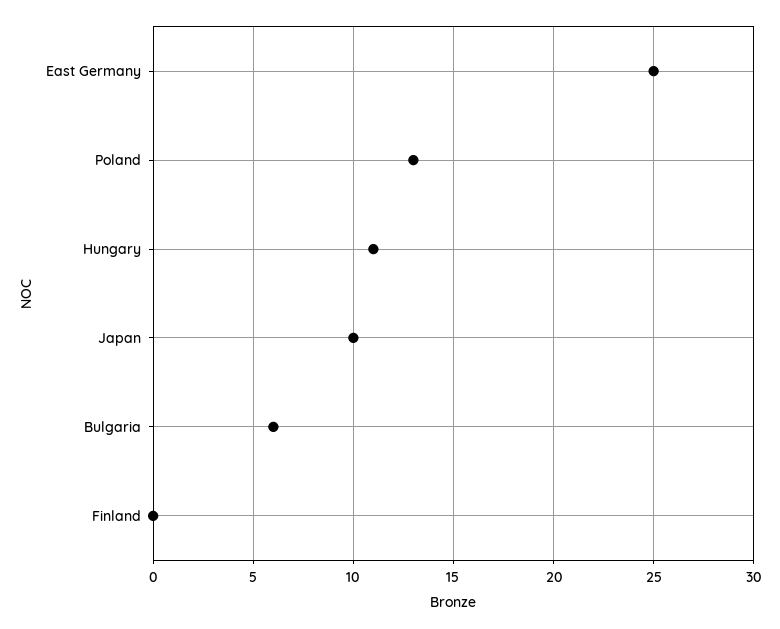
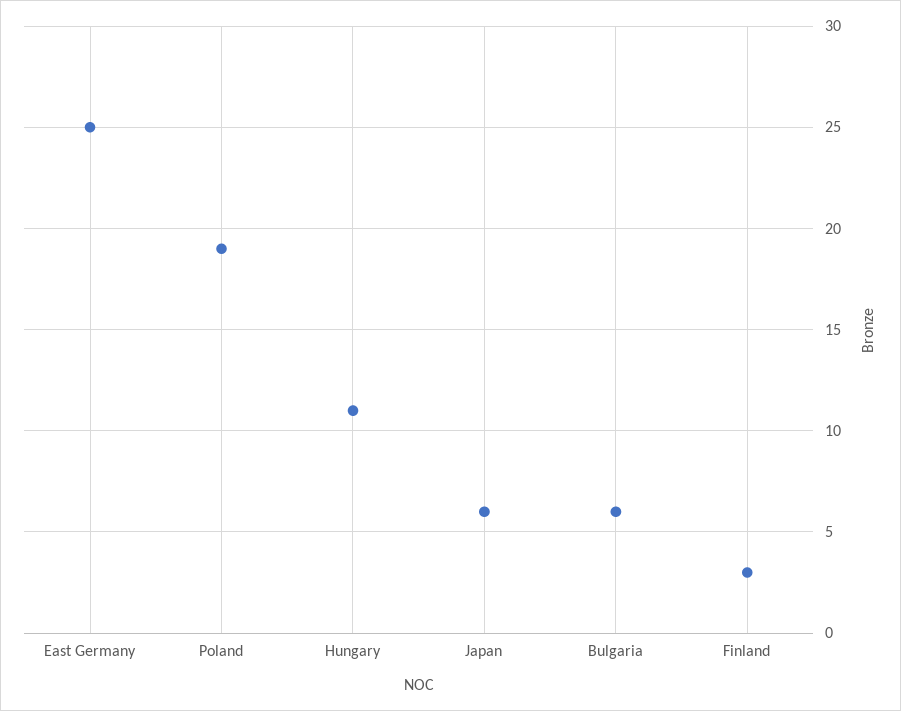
  {
    "East Germany": 25,
-   "Poland": 13,
+   "Poland": 19,
    "Hungary": 11,
-   "Japan": 10,
+   "Japan": 6,
    "Bulgaria": 6,
-   "Finland": 0
+   "Finland": 3
  }

